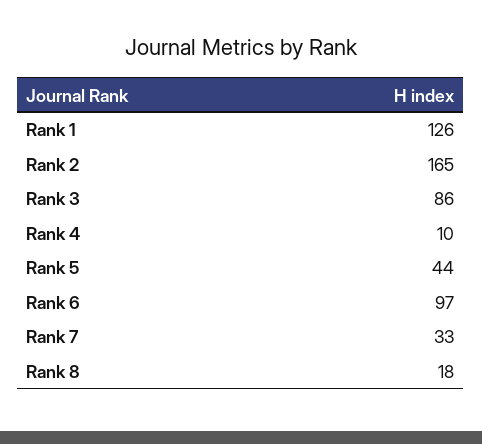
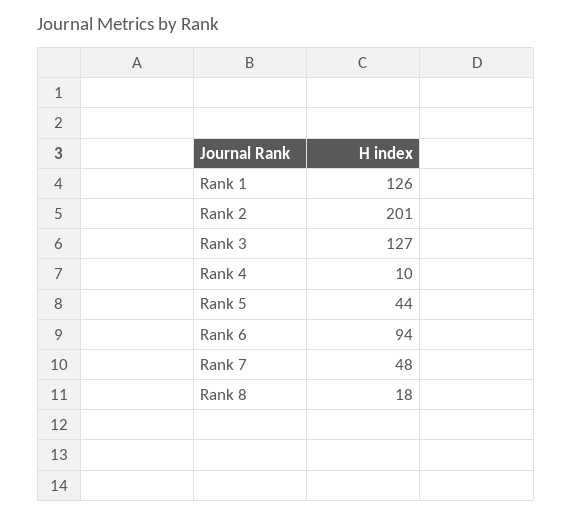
  {
    "Rank 1": 126,
-   "Rank 2": 165,
+   "Rank 2": 201,
-   "Rank 3": 86,
+   "Rank 3": 127,
    "Rank 4": 10,
    "Rank 5": 44,
-   "Rank 6": 97,
+   "Rank 6": 94,
-   "Rank 7": 33,
+   "Rank 7": 48,
    "Rank 8": 18
  }

